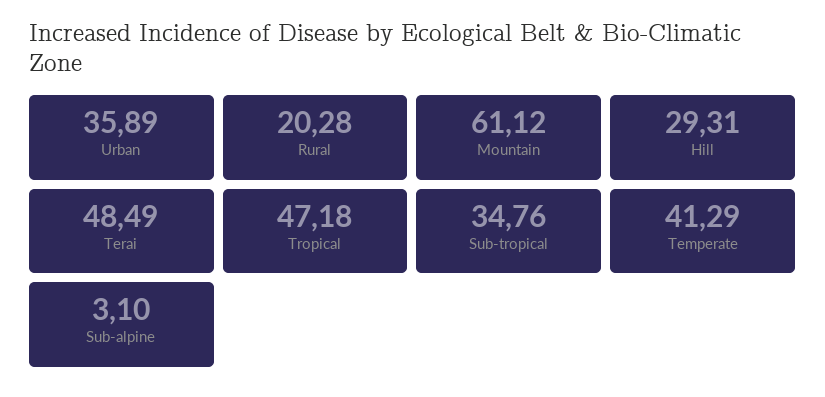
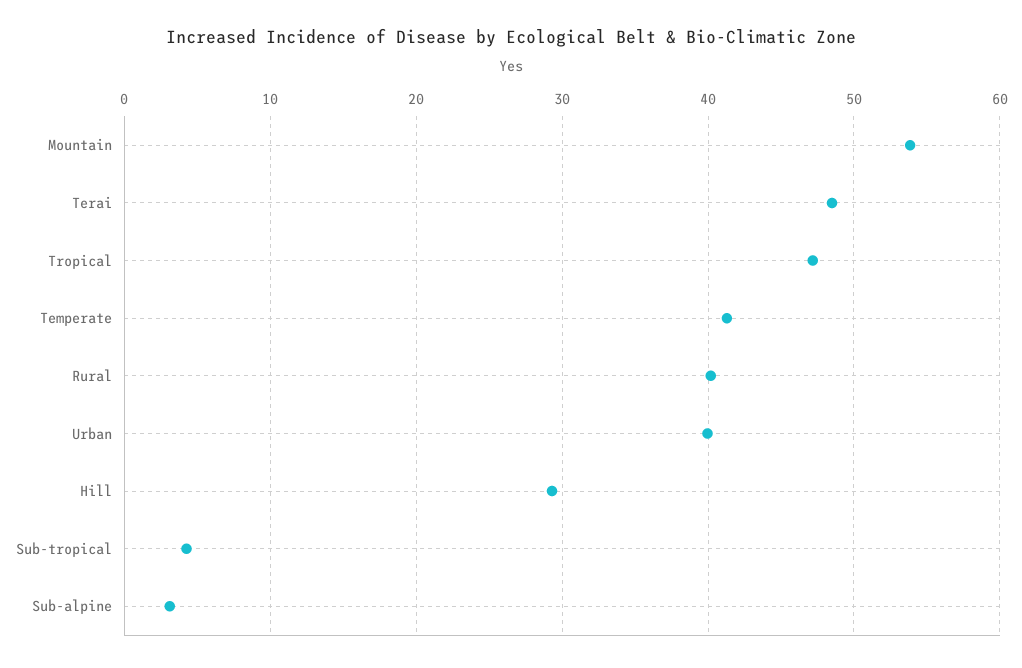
  {
-   "Urban": 35.89,
+   "Urban": 40,
-   "Rural": 20.28,
+   "Rural": 40,
-   "Mountain": 61.12,
+   "Mountain": 54,
    "Hill": 29.31,
    "Terai": 48.49,
    "Tropical": 47.18,
-   "Sub-tropical": 34.76,
+   "Sub-tropical": 4,
    "Temperate": 41.29,
    "Sub-alpine": 3.1
  }

